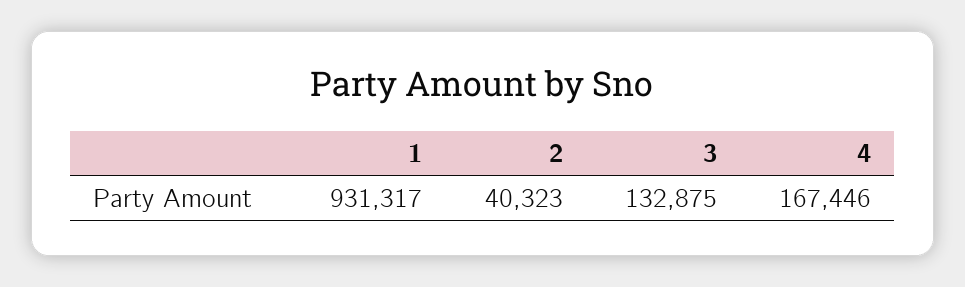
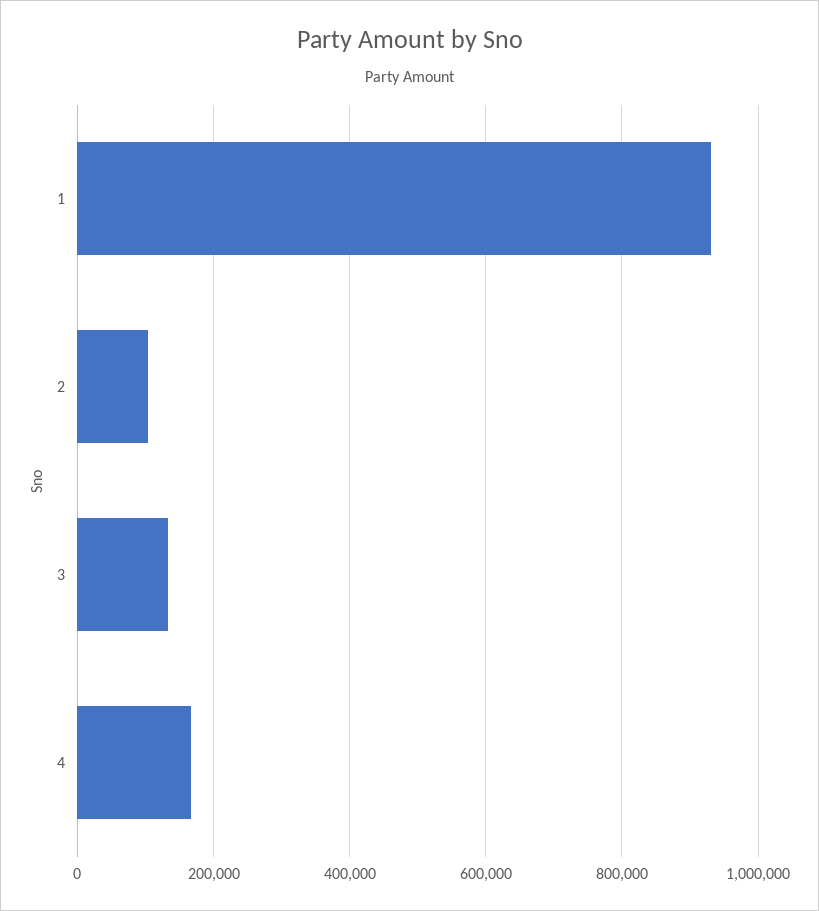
  {
    "1": 931317,
-   "2": 40323,
+   "2": 100000,
    "3": 132875,
    "4": 167446
  }

